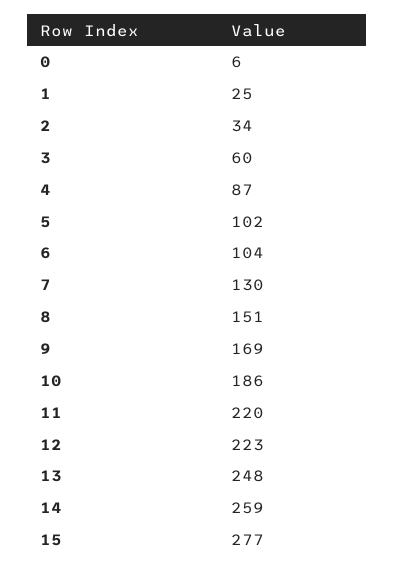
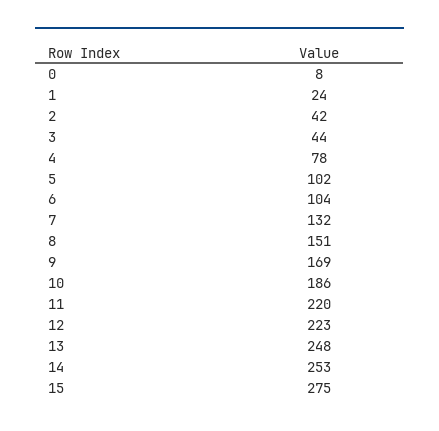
  {
-   "0": 6,
+   "0": 8,
-   "1": 25,
+   "1": 24,
-   "2": 34,
+   "2": 42,
-   "3": 60,
+   "3": 44,
-   "4": 87,
+   "4": 78,
    "5": 102,
    "6": 104,
-   "7": 130,
+   "7": 132,
    "8": 151,
    "9": 169,
    "10": 186,
    "11": 220,
    "12": 223,
    "13": 248,
-   "14": 259,
+   "14": 253,
-   "15": 277
+   "15": 275
  }

